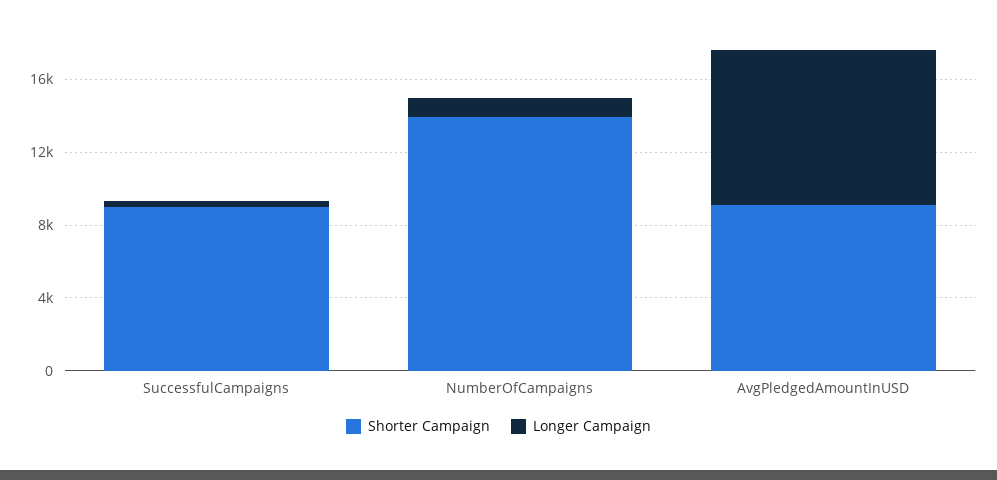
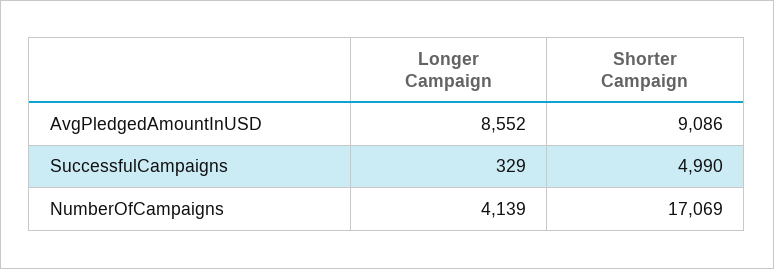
  {
    "Shorter Campaign": {
-     "SuccessfulCampaigns": 9000,
+     "SuccessfulCampaigns": 4990,
-     "NumberOfCampaigns": 14000,
+     "NumberOfCampaigns": 17069,
      "AvgPledgedAmountInUSD": 9086
    },
    "Longer Campaign": {
      "SuccessfulCampaigns": 329,
-     "NumberOfCampaigns": 1000,
+     "NumberOfCampaigns": 4139,
      "AvgPledgedAmountInUSD": 8552
    }
  }

